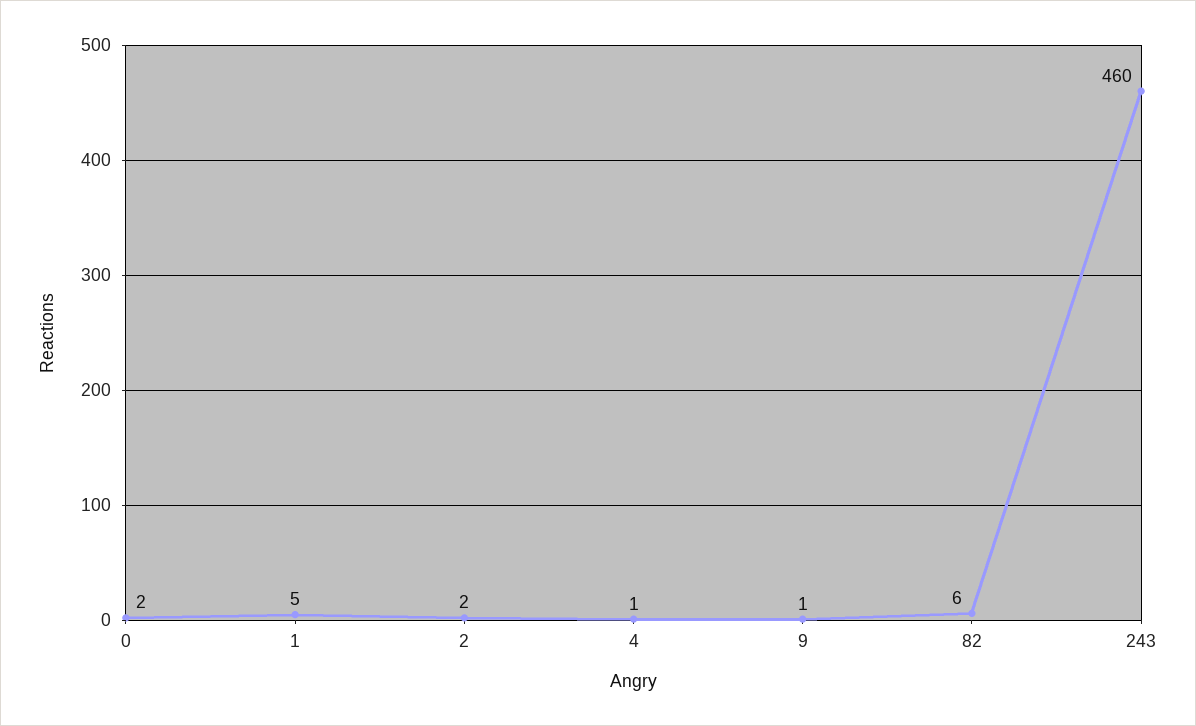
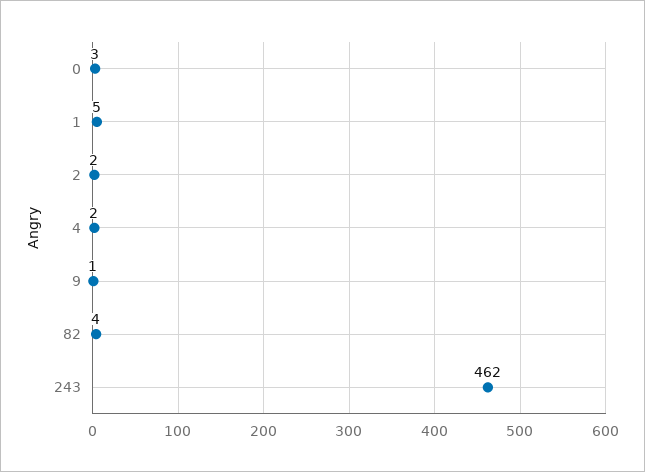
  {
-   "0": 2,
+   "0": 3,
    "1": 5,
    "2": 2,
-   "4": 1,
+   "4": 2,
    "9": 1,
-   "82": 6,
+   "82": 4,
-   "243": 460
+   "243": 462
  }

